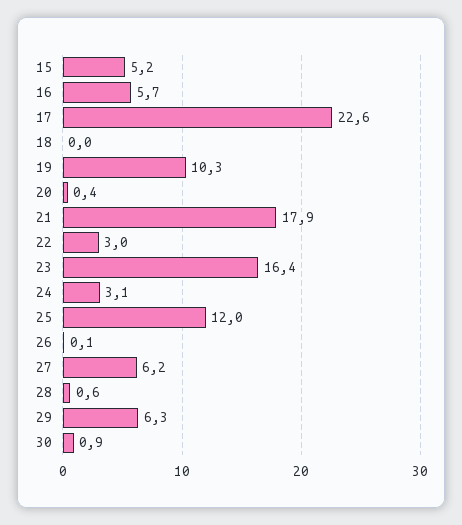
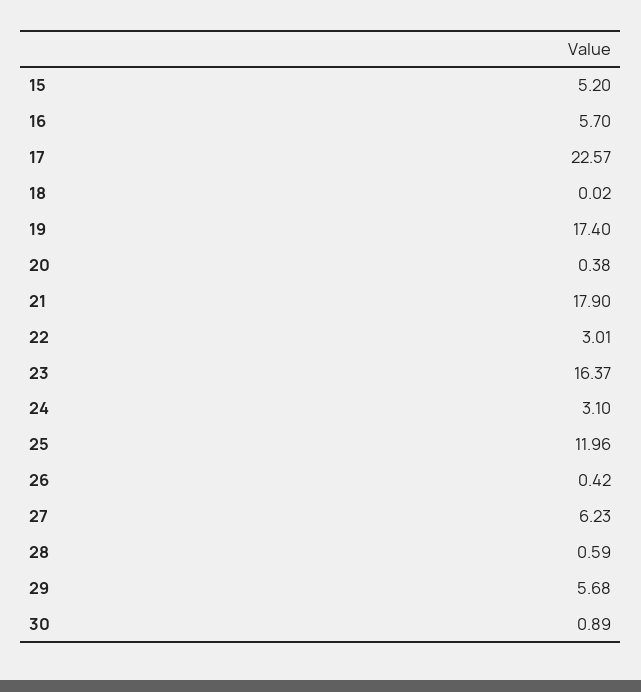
  {
    "15": 5.2,
    "16": 5.7,
    "17": 22.57,
    "18": 0.02,
-   "19": 10.3,
+   "19": 17.4,
    "20": 0.38,
    "21": 17.9,
    "22": 3.01,
    "23": 16.37,
    "24": 3.1,
    "25": 11.96,
-   "26": 0.1,
+   "26": 0.42,
    "27": 6.23,
    "28": 0.59,
-   "29": 6.3,
+   "29": 5.68,
    "30": 0.89
  }

